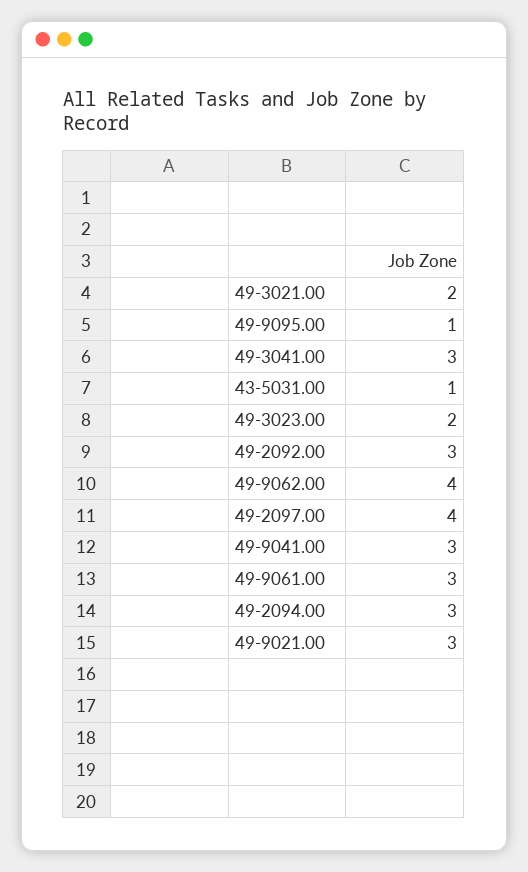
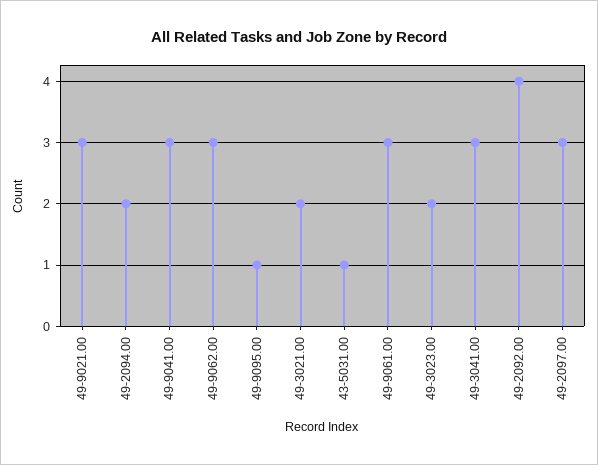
  {
    "49-3021.00": 2,
    "49-9095.00": 1,
    "49-3041.00": 3,
    "43-5031.00": 1,
    "49-3023.00": 2,
-   "49-2092.00": 3,
+   "49-2092.00": 4,
-   "49-9062.00": 4,
+   "49-9062.00": 3,
-   "49-2097.00": 4,
+   "49-2097.00": 3,
    "49-9041.00": 3,
    "49-9061.00": 3,
-   "49-2094.00": 3,
+   "49-2094.00": 2,
    "49-9021.00": 3
  }

